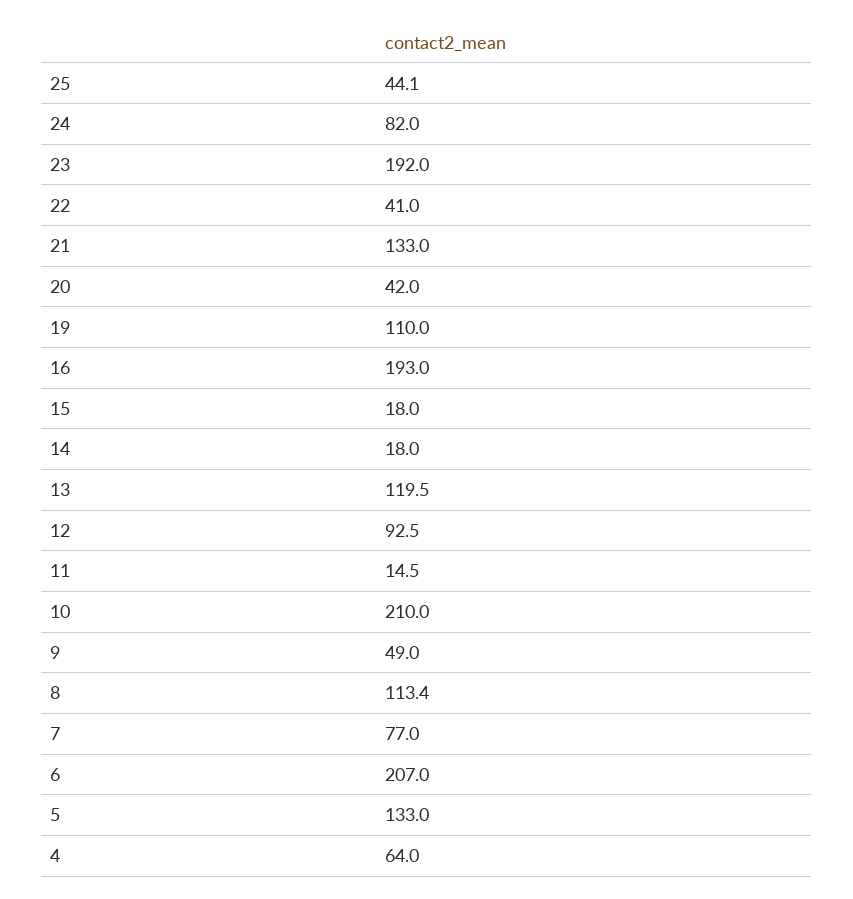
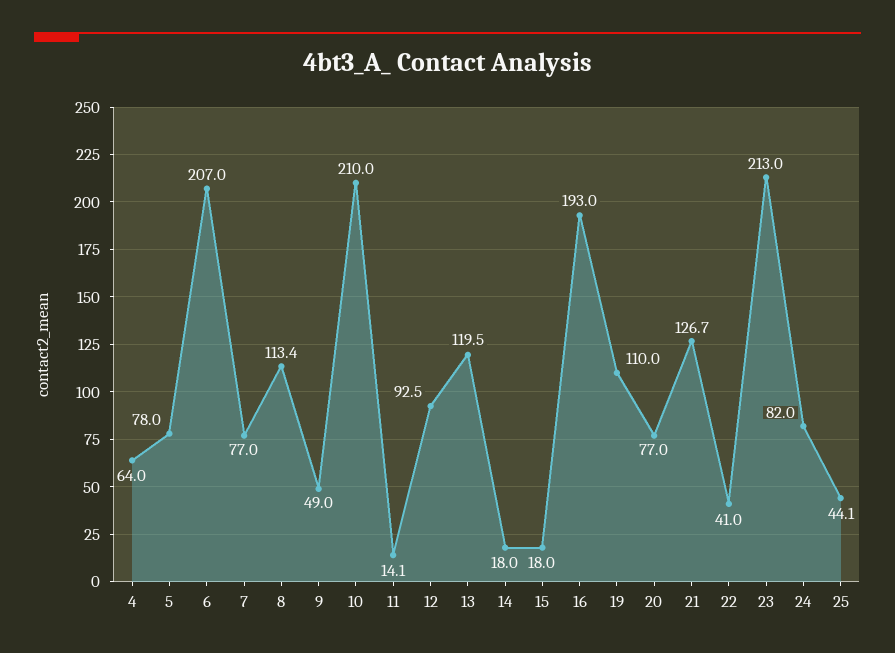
  {
    "25": 44.1,
    "24": 82,
-   "23": 192,
+   "23": 213,
    "22": 41,
-   "21": 133,
+   "21": 126.7,
-   "20": 42,
+   "20": 77,
    "19": 110,
    "16": 193,
    "15": 18,
    "14": 18,
    "13": 119.5,
    "12": 92.5,
-   "11": 14.5,
+   "11": 14.1,
    "10": 210,
    "9": 49,
    "8": 113.4,
    "7": 77,
    "6": 207,
-   "5": 133,
+   "5": 78,
    "4": 64
  }

